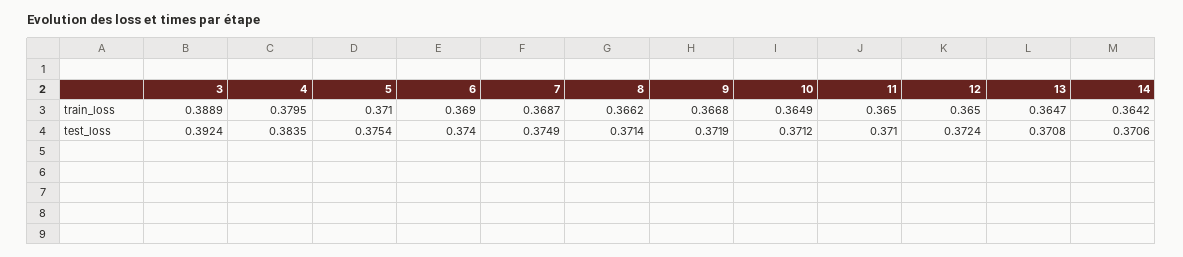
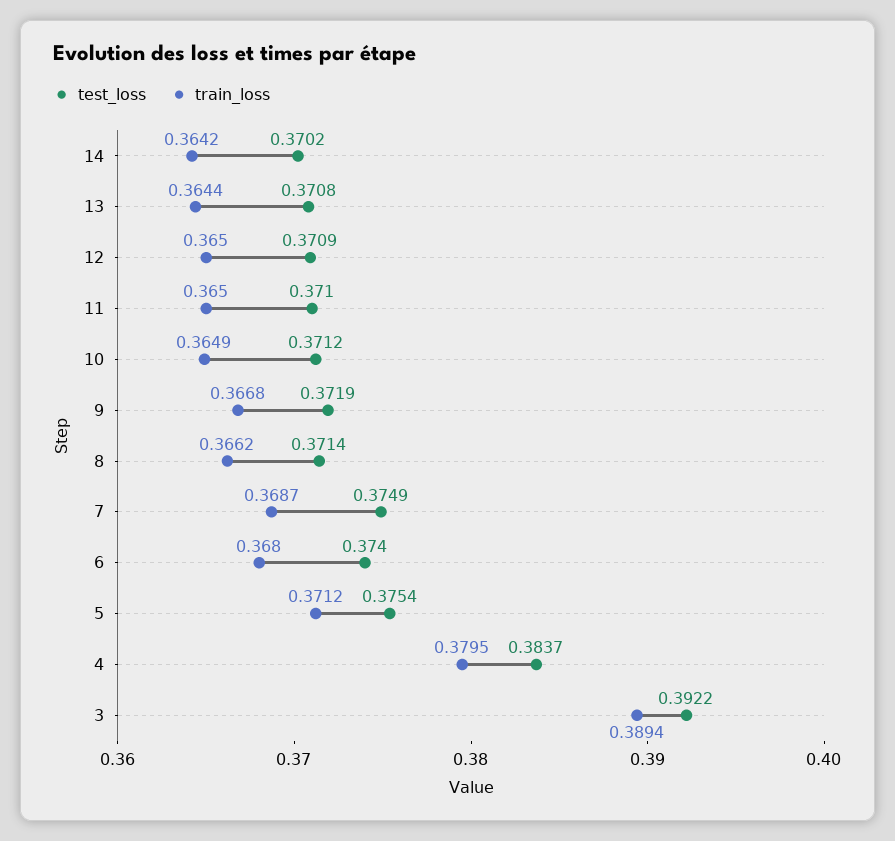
  {
    "train_loss": {
-     "3": 0.3889,
+     "3": 0.3894,
      "4": 0.3795,
-     "5": 0.371,
+     "5": 0.3712,
-     "6": 0.369,
+     "6": 0.368,
      "7": 0.3687,
      "8": 0.3662,
      "9": 0.3668,
      "10": 0.3649,
      "11": 0.365,
      "12": 0.365,
-     "13": 0.3647,
+     "13": 0.3644,
      "14": 0.3642
    },
    "test_loss": {
-     "3": 0.3924,
+     "3": 0.3922,
-     "4": 0.3835,
+     "4": 0.3837,
      "5": 0.3754,
      "6": 0.374,
      "7": 0.3749,
      "8": 0.3714,
      "9": 0.3719,
      "10": 0.3712,
      "11": 0.371,
-     "12": 0.3724,
+     "12": 0.3709,
      "13": 0.3708,
-     "14": 0.3706
+     "14": 0.3702
    }
  }

